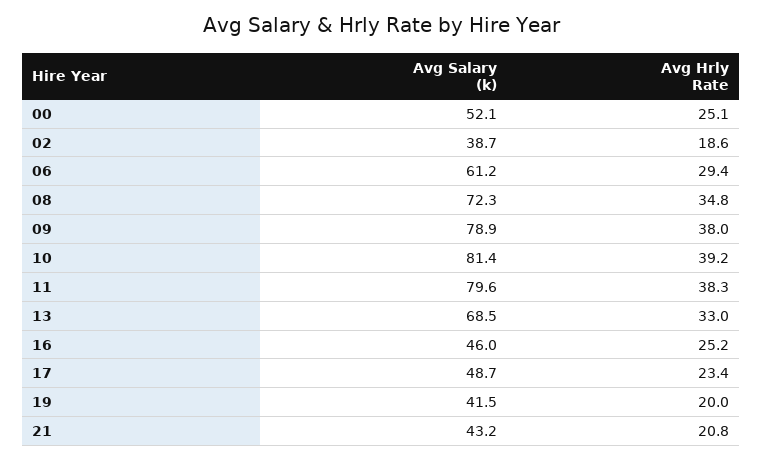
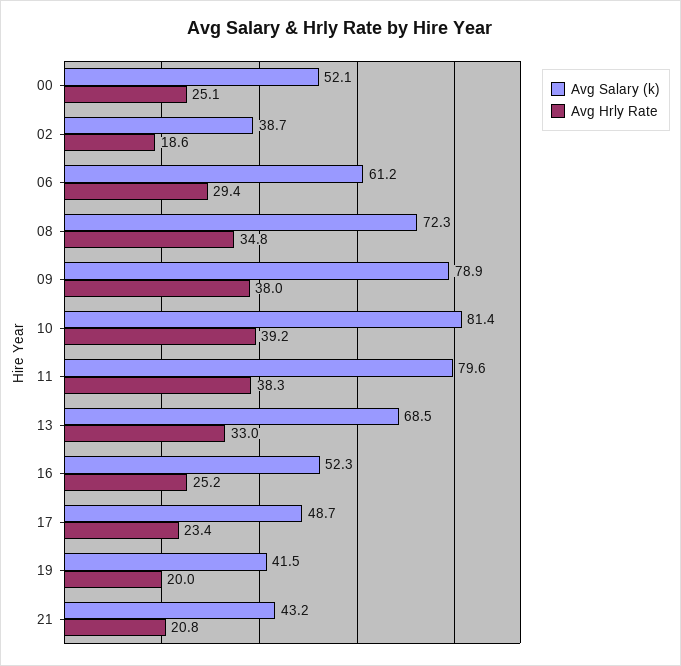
  {
    "Avg Salary (k)": {
      "00": 52.1,
      "02": 38.7,
      "06": 61.2,
      "08": 72.3,
      "09": 78.9,
      "10": 81.4,
      "11": 79.6,
      "13": 68.5,
-     "16": 46,
+     "16": 52.3,
      "17": 48.7,
      "19": 41.5,
      "21": 43.2
    },
    "Avg Hrly Rate": {
      "00": 25.1,
      "02": 18.6,
      "06": 29.4,
      "08": 34.8,
      "09": 38,
      "10": 39.2,
      "11": 38.3,
      "13": 33,
      "16": 25.2,
      "17": 23.4,
      "19": 20,
      "21": 20.8
    }
  }

